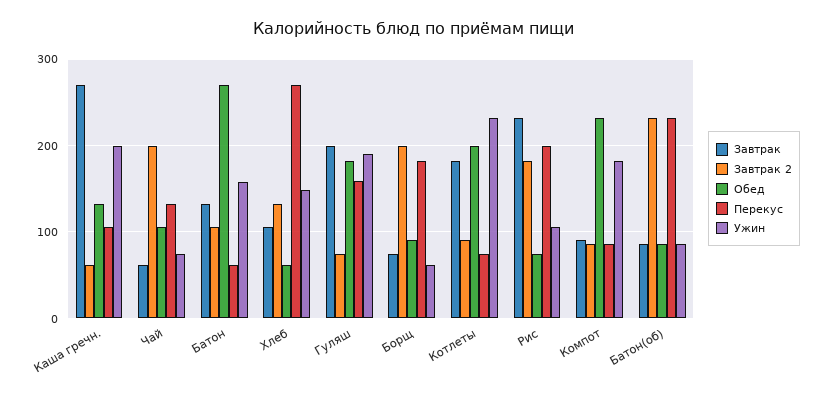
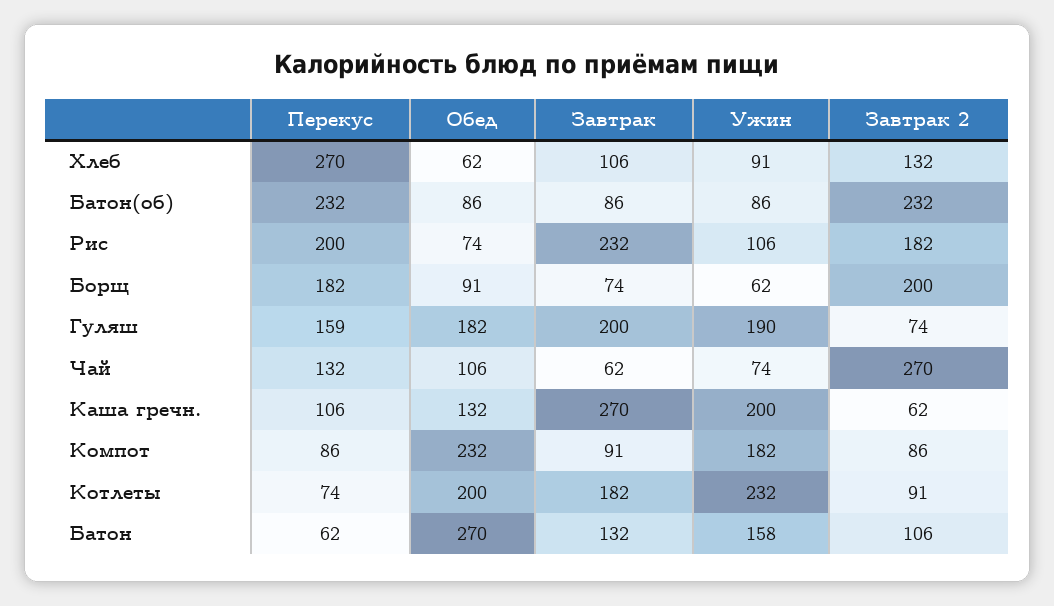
  {
    "Завтрак": {
      "Каша гречн.": 270,
      "Чай": 62,
      "Батон": 132,
      "Хлеб": 106,
      "Гуляш": 200,
      "Борщ": 74,
      "Котлеты": 182,
      "Рис": 232,
      "Компот": 91,
      "Батон(об)": 86
    },
    "Завтрак 2": {
      "Каша гречн.": 62,
-     "Чай": 200,
+     "Чай": 270,
      "Батон": 106,
      "Хлеб": 132,
      "Гуляш": 74,
      "Борщ": 200,
      "Котлеты": 91,
      "Рис": 182,
      "Компот": 86,
      "Батон(об)": 232
    },
    "Обед": {
      "Каша гречн.": 132,
      "Чай": 106,
      "Батон": 270,
      "Хлеб": 62,
      "Гуляш": 182,
      "Борщ": 91,
      "Котлеты": 200,
      "Рис": 74,
      "Компот": 232,
      "Батон(об)": 86
    },
    "Перекус": {
      "Каша гречн.": 106,
      "Чай": 132,
      "Батон": 62,
      "Хлеб": 270,
      "Гуляш": 159,
      "Борщ": 182,
      "Котлеты": 74,
      "Рис": 200,
      "Компот": 86,
      "Батон(об)": 232
    },
    "Ужин": {
      "Каша гречн.": 200,
      "Чай": 74,
      "Батон": 158,
-     "Хлеб": 150,
+     "Хлеб": 91,
      "Гуляш": 190,
      "Борщ": 62,
      "Котлеты": 232,
      "Рис": 106,
      "Компот": 182,
      "Батон(об)": 86
    }
  }

